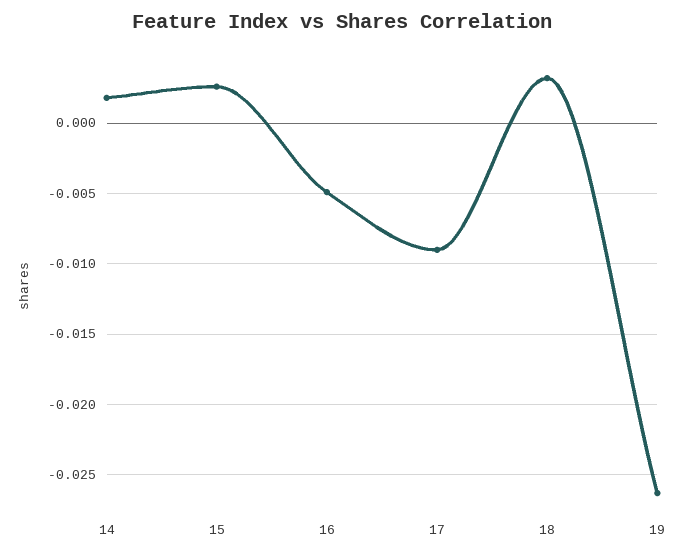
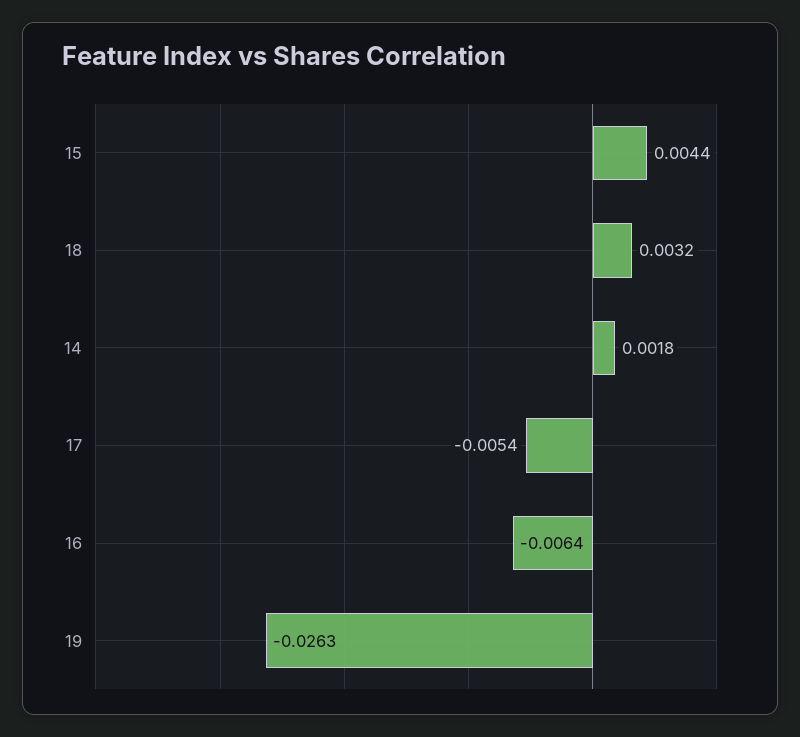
  {
    "14": 0.0018,
-   "15": 0.0025,
+   "15": 0.0044,
-   "16": -0.005,
+   "16": -0.0064,
-   "17": -0.009,
+   "17": -0.0054,
    "18": 0.0032,
    "19": -0.0263
  }

